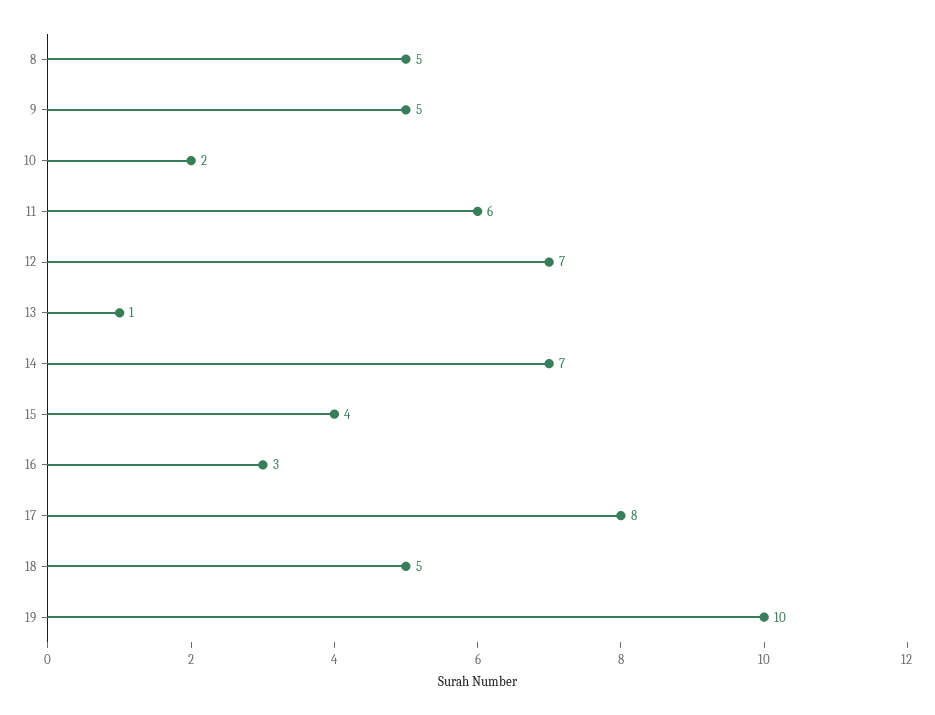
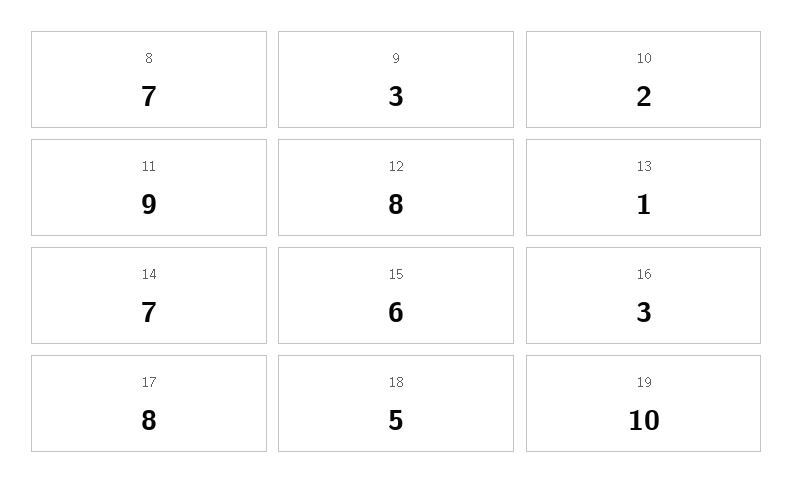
  {
-   "8": 5,
+   "8": 7,
-   "9": 5,
+   "9": 3,
    "10": 2,
-   "11": 6,
+   "11": 9,
-   "12": 7,
+   "12": 8,
    "13": 1,
    "14": 7,
-   "15": 4,
+   "15": 6,
    "16": 3,
    "17": 8,
    "18": 5,
    "19": 10
  }

